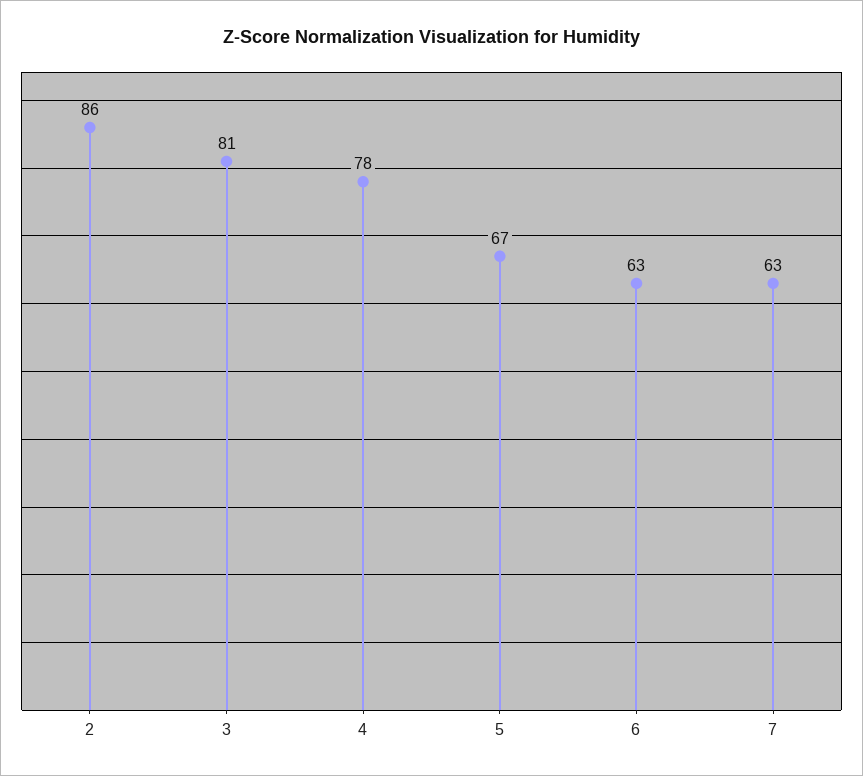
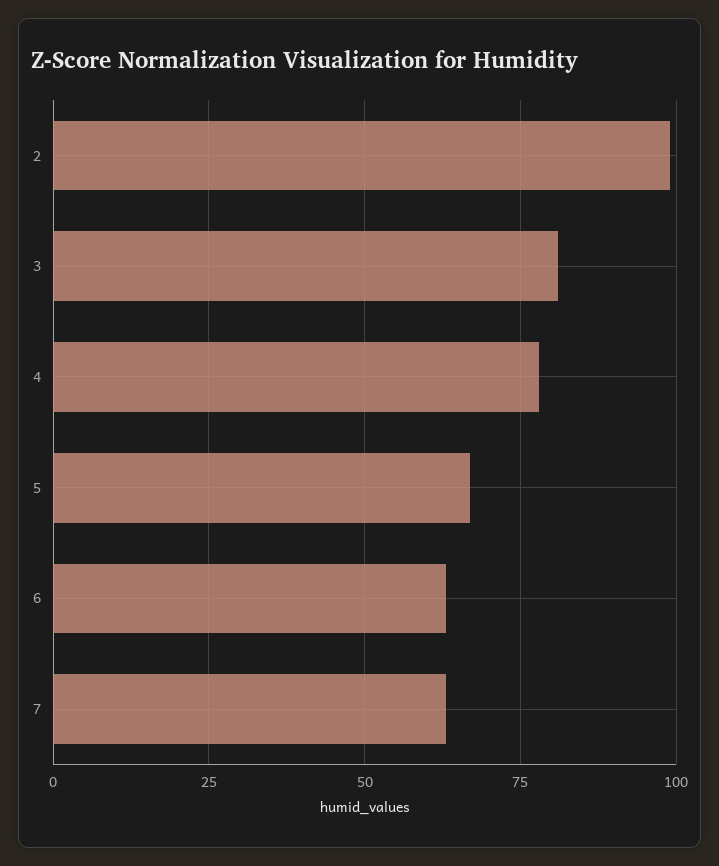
  {
-   "2": 86,
+   "2": 100,
    "3": 81,
    "4": 78,
    "5": 67,
    "6": 63,
    "7": 63
  }

